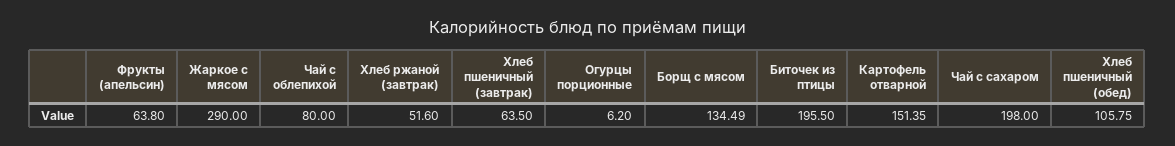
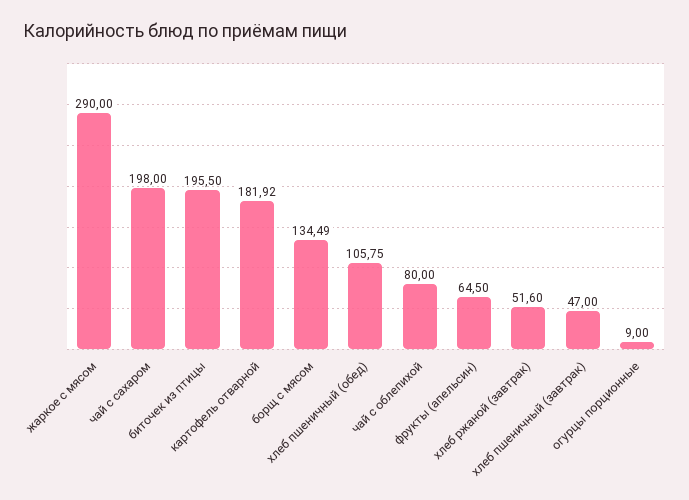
  {
-   "Фрукты (апельсин)": 63.8,
+   "Фрукты (апельсин)": 64.5,
    "Жаркое с мясом": 290,
    "Чай с облепихой": 80,
    "Хлеб ржаной (завтрак)": 51.6,
-   "Хлеб пшеничный (завтрак)": 63.5,
+   "Хлеб пшеничный (завтрак)": 47,
-   "Огурцы порционные": 6.2,
+   "Огурцы порционные": 9,
    "Борщ с мясом": 134.49,
    "Биточек из птицы": 195.5,
-   "Картофель отварной": 151.35,
+   "Картофель отварной": 181.92,
    "Чай с сахаром": 198,
    "Хлеб пшеничный (обед)": 105.75
  }

